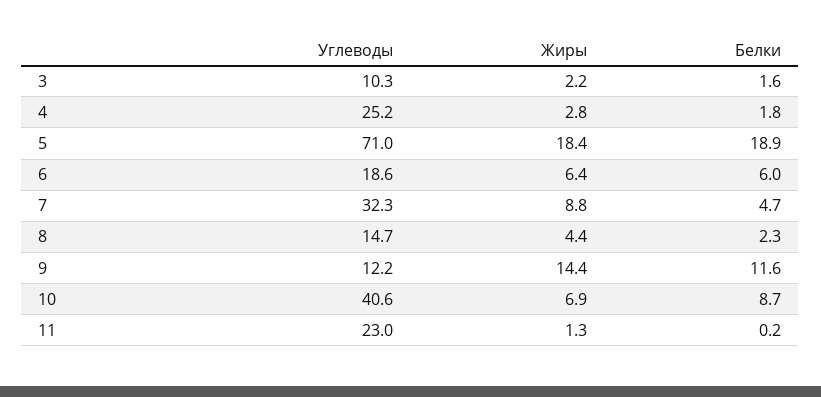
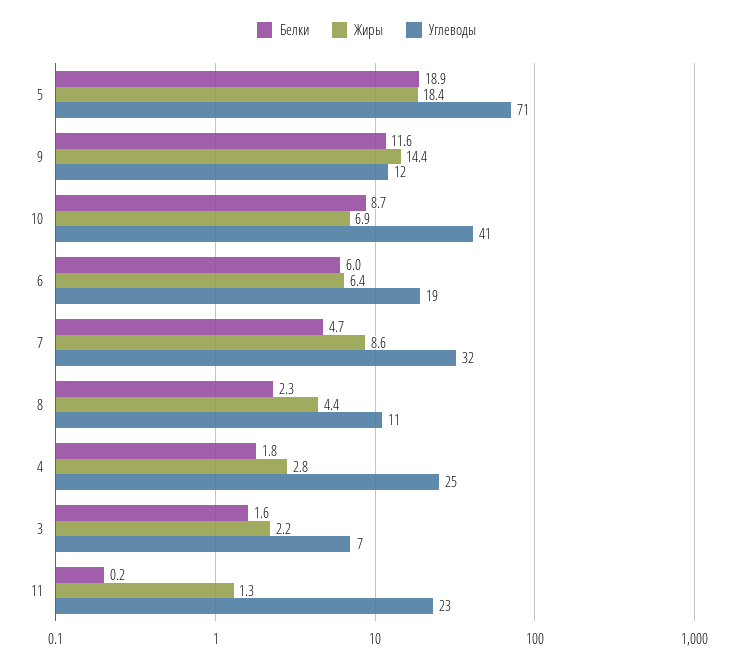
  {
    "Углеводы": {
-     "3": 10.3,
+     "3": 7,
      "4": 25.2,
      "5": 71,
      "6": 18.6,
      "7": 32.3,
-     "8": 14.7,
+     "8": 11,
      "9": 12.2,
      "10": 40.6,
      "11": 23
    },
    "Жиры": {
      "3": 2.2,
      "4": 2.8,
      "5": 18.4,
      "6": 6.4,
-     "7": 8.8,
+     "7": 8.6,
      "8": 4.4,
      "9": 14.4,
      "10": 6.9,
      "11": 1.3
    },
    "Белки": {
      "3": 1.6,
      "4": 1.8,
      "5": 18.9,
      "6": 6,
      "7": 4.7,
      "8": 2.3,
      "9": 11.6,
      "10": 8.7,
      "11": 0.2
    }
  }

